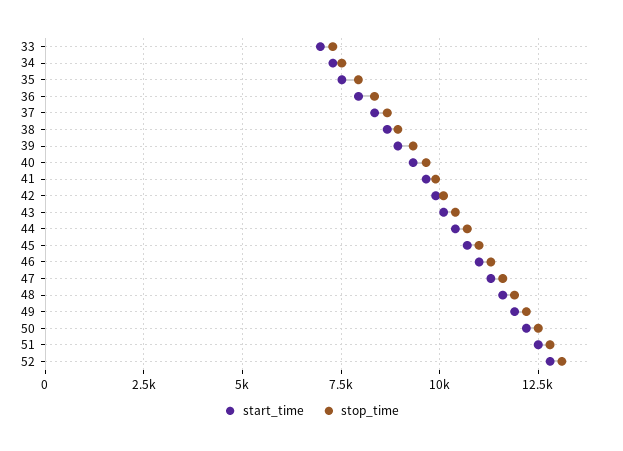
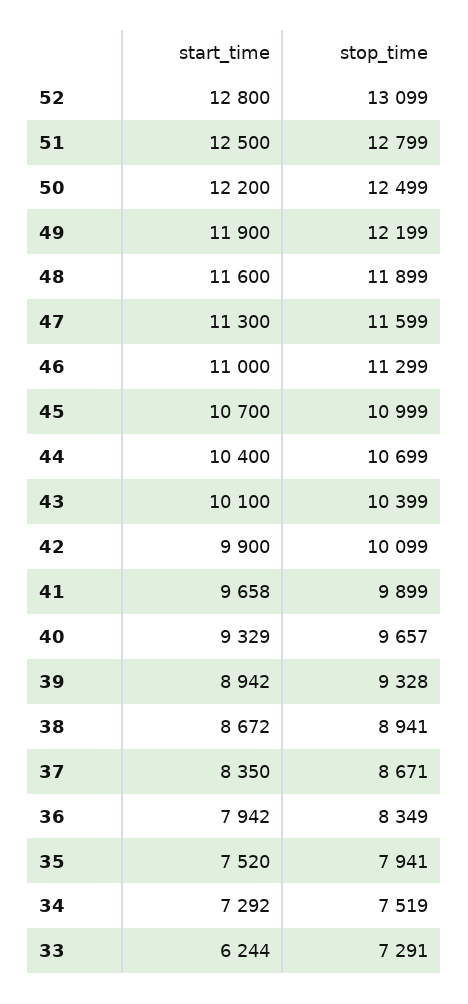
  {
    "start_time": {
-     "33": 7000,
+     "33": 6244,
      "34": 7292,
      "35": 7520,
      "36": 7942,
      "37": 8350,
      "38": 8672,
      "39": 8942,
      "40": 9329,
      "41": 9658,
      "42": 9900,
      "43": 10100,
      "44": 10400,
      "45": 10700,
      "46": 11000,
      "47": 11300,
      "48": 11600,
      "49": 11900,
      "50": 12200,
      "51": 12500,
      "52": 12800
    },
    "stop_time": {
      "33": 7291,
      "34": 7519,
      "35": 7941,
      "36": 8349,
      "37": 8671,
      "38": 8941,
      "39": 9328,
      "40": 9657,
      "41": 9899,
      "42": 10099,
      "43": 10399,
      "44": 10699,
      "45": 10999,
      "46": 11299,
      "47": 11599,
      "48": 11899,
      "49": 12199,
      "50": 12499,
      "51": 12799,
      "52": 13099
    }
  }

